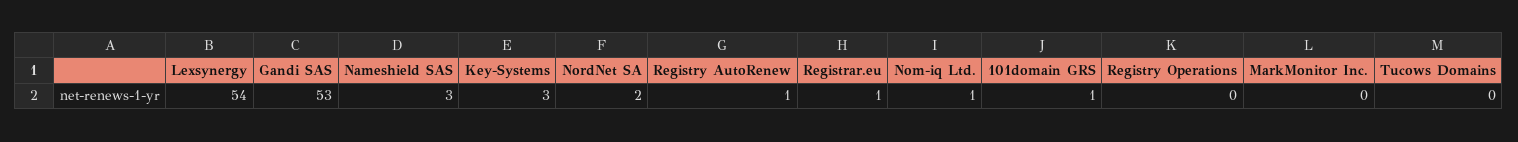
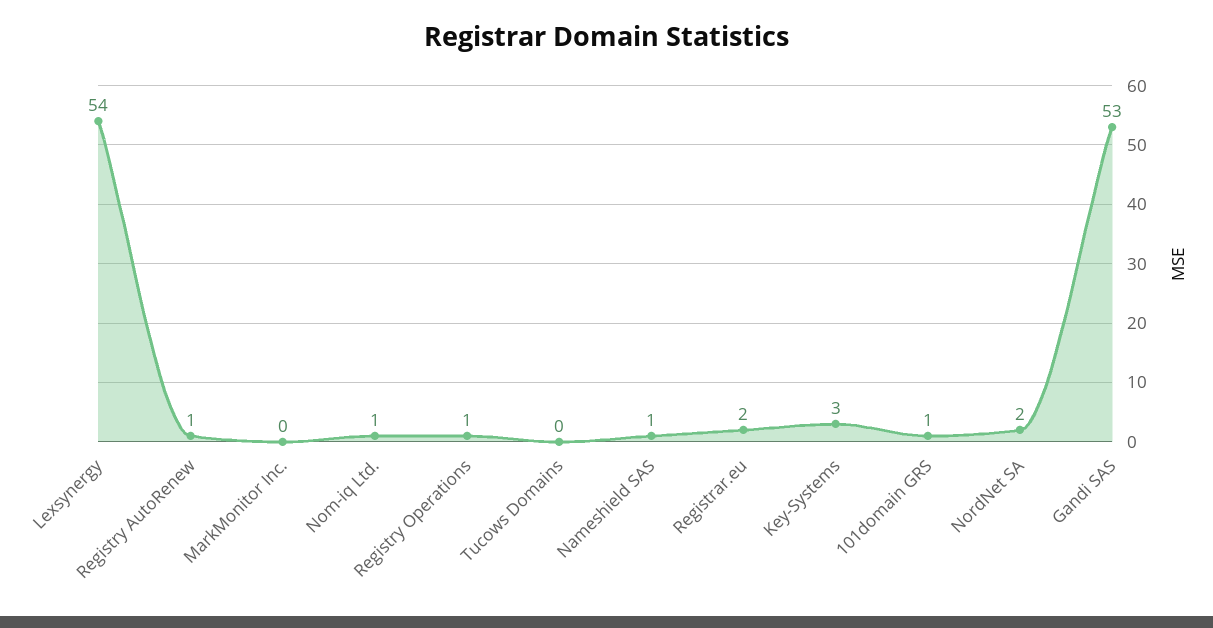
  {
    "Lexsynergy": 54,
    "Gandi SAS": 53,
-   "Nameshield SAS": 3,
+   "Nameshield SAS": 1,
    "Key-Systems": 3,
    "NordNet SA": 2,
    "Registry AutoRenew": 1,
-   "Registrar.eu": 1,
+   "Registrar.eu": 2,
    "Nom-iq Ltd.": 1,
    "101domain GRS": 1,
-   "Registry Operations": 0,
+   "Registry Operations": 1,
    "MarkMonitor Inc.": 0,
    "Tucows Domains": 0
  }

